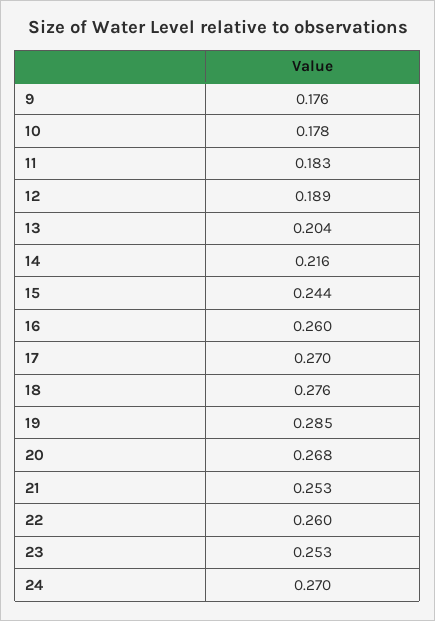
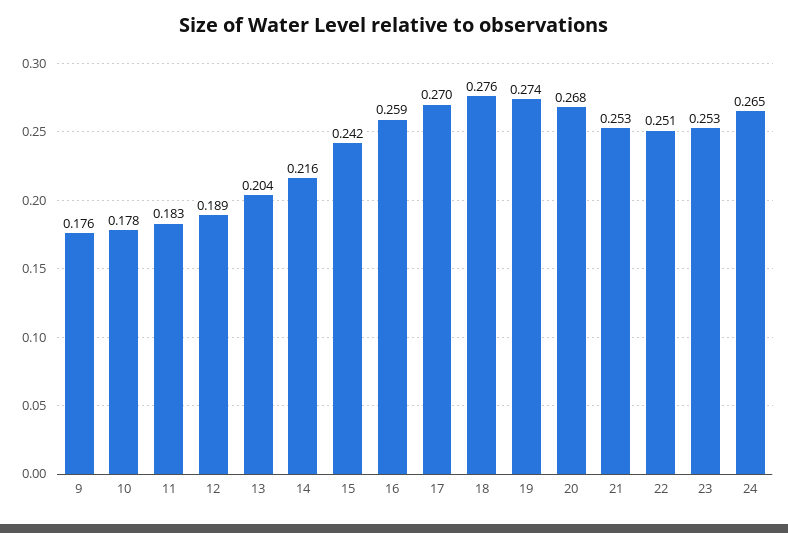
  {
    "9": 0.176,
    "10": 0.178,
    "11": 0.183,
    "12": 0.189,
    "13": 0.204,
    "14": 0.216,
-   "15": 0.244,
+   "15": 0.242,
-   "16": 0.26,
+   "16": 0.259,
    "17": 0.27,
    "18": 0.276,
-   "19": 0.285,
+   "19": 0.274,
    "20": 0.268,
    "21": 0.253,
-   "22": 0.26,
+   "22": 0.251,
    "23": 0.253,
-   "24": 0.27
+   "24": 0.265
  }

